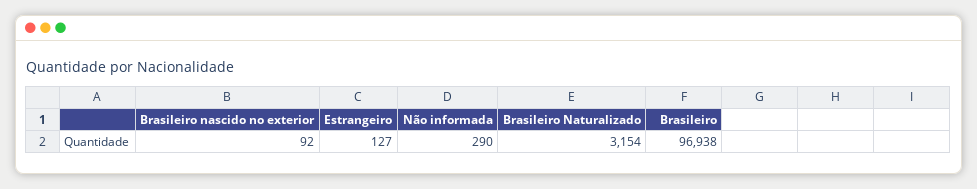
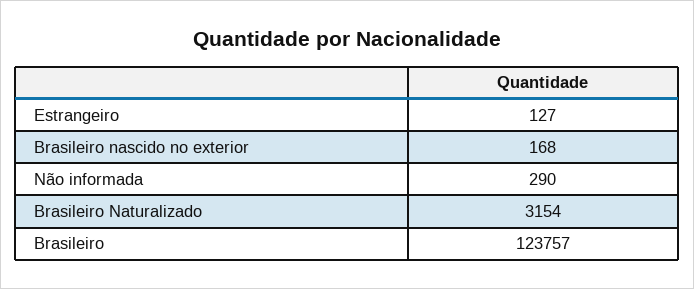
  {
-   "Brasileiro nascido no exterior": 92,
+   "Brasileiro nascido no exterior": 168,
    "Estrangeiro": 127,
    "Não informada": 290,
    "Brasileiro Naturalizado": 3154,
-   "Brasileiro": 96938
+   "Brasileiro": 123757
  }

